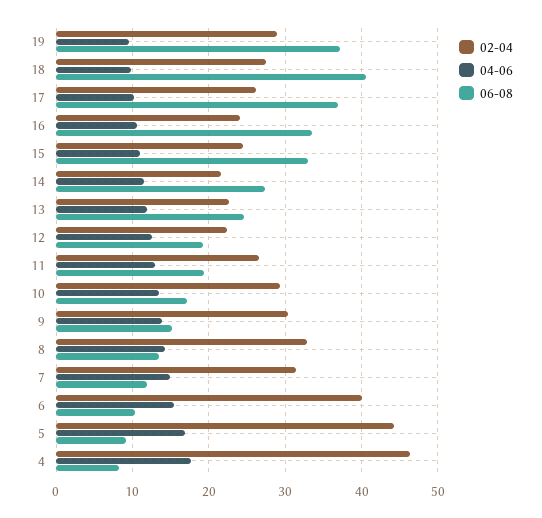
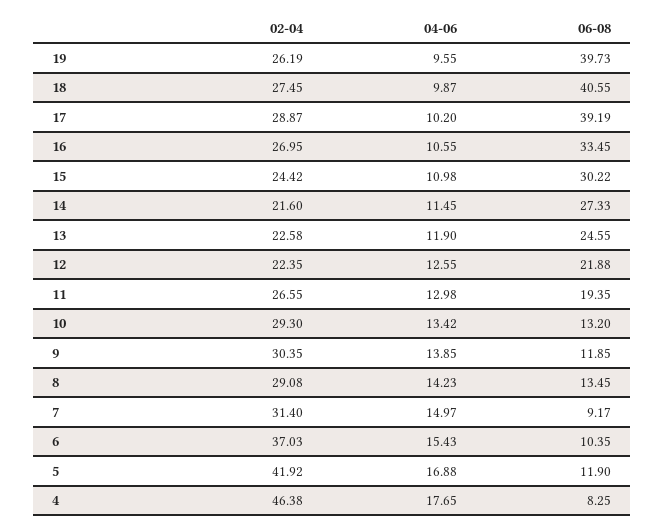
  {
    "02-04": {
-     "19": 29,
+     "19": 26.19,
      "18": 27.45,
-     "17": 26,
+     "17": 28.87,
-     "16": 24,
+     "16": 26.95,
      "15": 24.42,
      "14": 21.6,
      "13": 22.58,
      "12": 22.35,
      "11": 26.55,
      "10": 29.3,
      "9": 30.35,
-     "8": 33,
+     "8": 29.08,
      "7": 31.4,
-     "6": 40,
+     "6": 37.03,
-     "5": 44,
+     "5": 41.92,
      "4": 46.38
    },
    "04-06": {
      "19": 9.55,
      "18": 9.87,
      "17": 10.2,
      "16": 10.55,
      "15": 10.98,
      "14": 11.45,
      "13": 11.9,
      "12": 12.55,
      "11": 12.98,
      "10": 13.42,
      "9": 13.85,
      "8": 14.23,
      "7": 14.97,
      "6": 15.43,
      "5": 16.88,
      "4": 17.65
    },
    "06-08": {
-     "19": 37,
+     "19": 39.73,
      "18": 40.55,
-     "17": 37,
+     "17": 39.19,
      "16": 33.45,
-     "15": 33,
+     "15": 30.22,
      "14": 27.33,
      "13": 24.55,
-     "12": 19,
+     "12": 21.88,
      "11": 19.35,
-     "10": 17,
+     "10": 13.2,
-     "9": 15,
+     "9": 11.85,
      "8": 13.45,
-     "7": 12,
+     "7": 9.17,
      "6": 10.35,
-     "5": 9,
+     "5": 11.9,
      "4": 8.25
    }
  }

